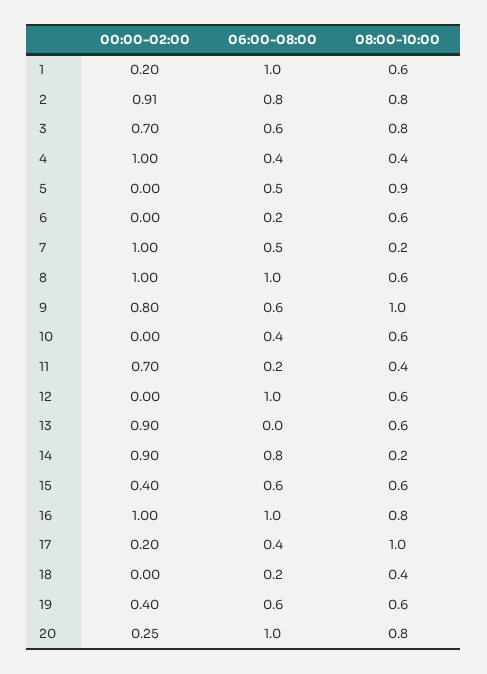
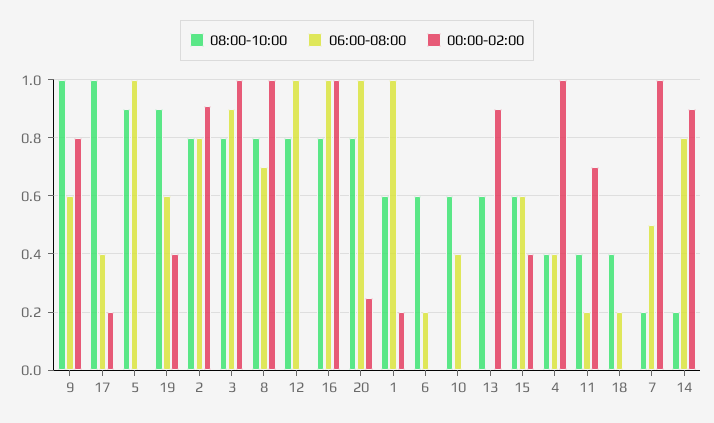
  {
    "00:00-02:00": {
      "1": 0.2,
      "2": 0.91,
-     "3": 0.7,
+     "3": 1,
      "4": 1,
      "5": 0,
      "6": 0,
      "7": 1,
      "8": 1,
      "9": 0.8,
      "10": 0,
      "11": 0.7,
      "12": 0,
      "13": 0.9,
      "14": 0.9,
      "15": 0.4,
      "16": 1,
      "17": 0.2,
      "18": 0,
      "19": 0.4,
      "20": 0.25
    },
    "06:00-08:00": {
      "1": 1,
      "2": 0.8,
-     "3": 0.6,
+     "3": 0.9,
      "4": 0.4,
-     "5": 0.5,
+     "5": 1,
      "6": 0.2,
      "7": 0.5,
-     "8": 1,
+     "8": 0.7,
      "9": 0.6,
      "10": 0.4,
      "11": 0.2,
      "12": 1,
      "13": 0,
      "14": 0.8,
      "15": 0.6,
      "16": 1,
      "17": 0.4,
      "18": 0.2,
      "19": 0.6,
      "20": 1
    },
    "08:00-10:00": {
      "1": 0.6,
      "2": 0.8,
      "3": 0.8,
      "4": 0.4,
      "5": 0.9,
      "6": 0.6,
      "7": 0.2,
-     "8": 0.6,
+     "8": 0.8,
      "9": 1,
      "10": 0.6,
      "11": 0.4,
-     "12": 0.6,
+     "12": 0.8,
      "13": 0.6,
      "14": 0.2,
      "15": 0.6,
      "16": 0.8,
      "17": 1,
      "18": 0.4,
-     "19": 0.6,
+     "19": 0.9,
      "20": 0.8
    }
  }

